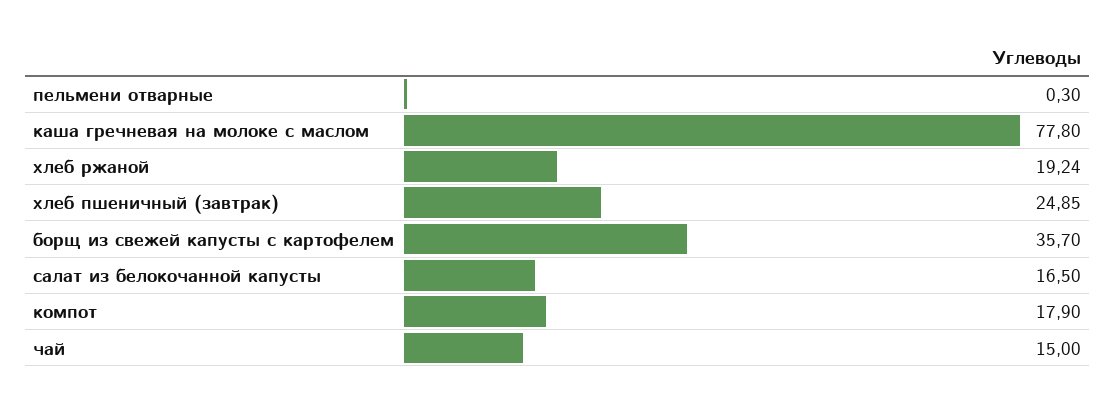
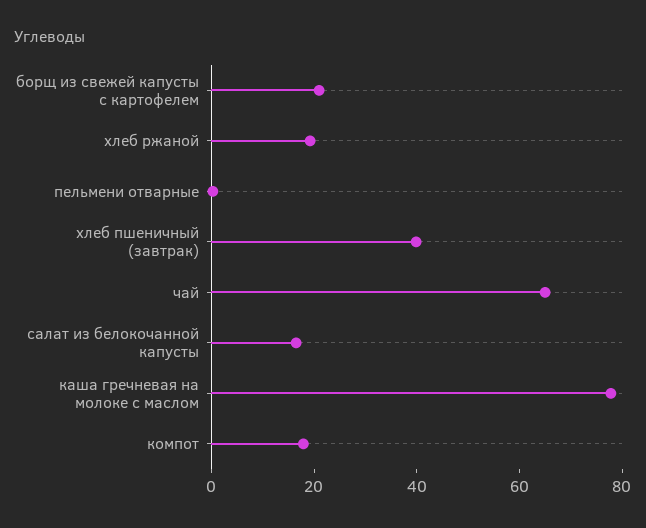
  {
    "пельмени отварные": 0.3,
    "каша гречневая на молоке с маслом": 77.8,
    "хлеб ржаной": 19.24,
-   "хлеб пшеничный (завтрак)": 24.85,
+   "хлеб пшеничный (завтрак)": 40,
-   "борщ из свежей капусты с картофелем": 35.7,
+   "борщ из свежей капусты с картофелем": 20,
    "салат из белокочанной капусты": 16.5,
    "компот": 17.9,
-   "чай": 15
+   "чай": 65
  }

